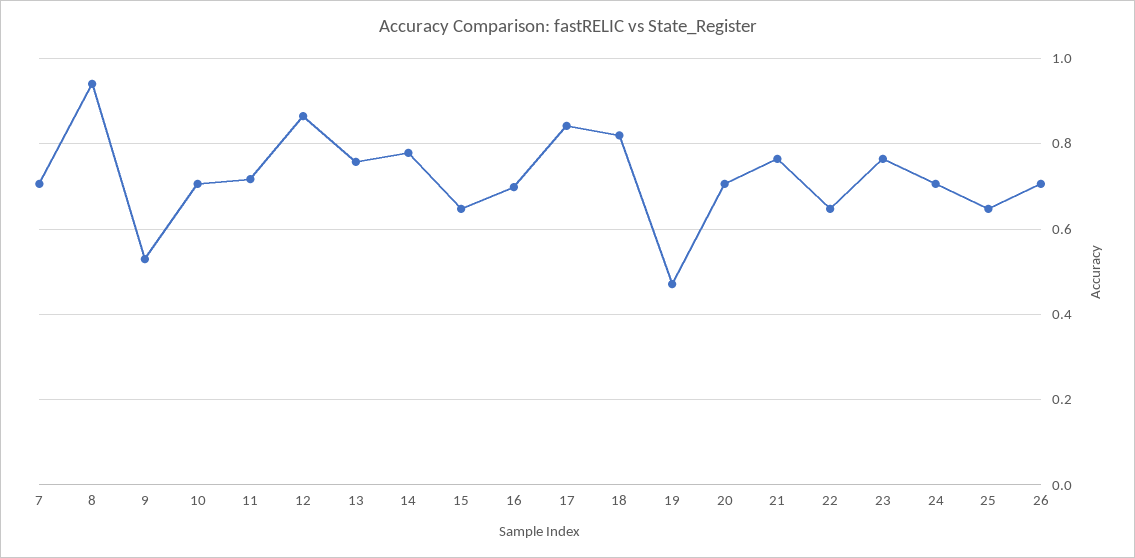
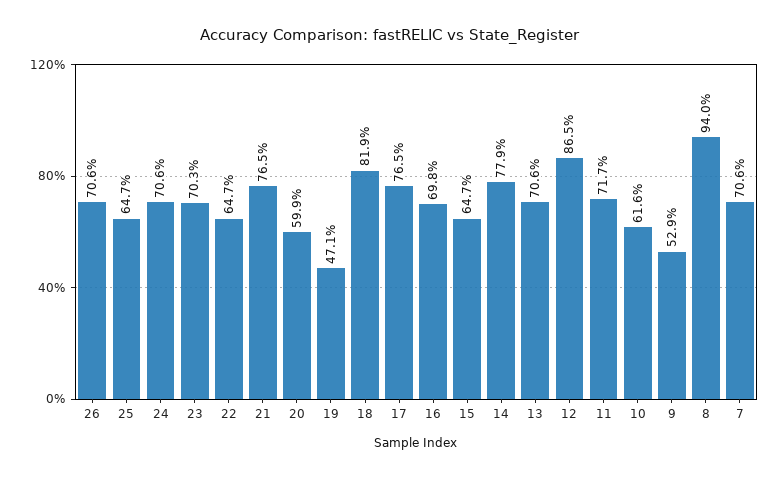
  {
    "7": 0.706,
    "8": 0.94,
    "9": 0.529,
-   "10": 0.7,
+   "10": 0.616,
    "11": 0.717,
    "12": 0.865,
-   "13": 0.76,
+   "13": 0.706,
    "14": 0.779,
    "15": 0.647,
    "16": 0.698,
-   "17": 0.84,
+   "17": 0.765,
    "18": 0.819,
    "19": 0.471,
-   "20": 0.7,
+   "20": 0.599,
    "21": 0.765,
    "22": 0.647,
-   "23": 0.76,
+   "23": 0.703,
    "24": 0.706,
    "25": 0.647,
    "26": 0.706
  }

